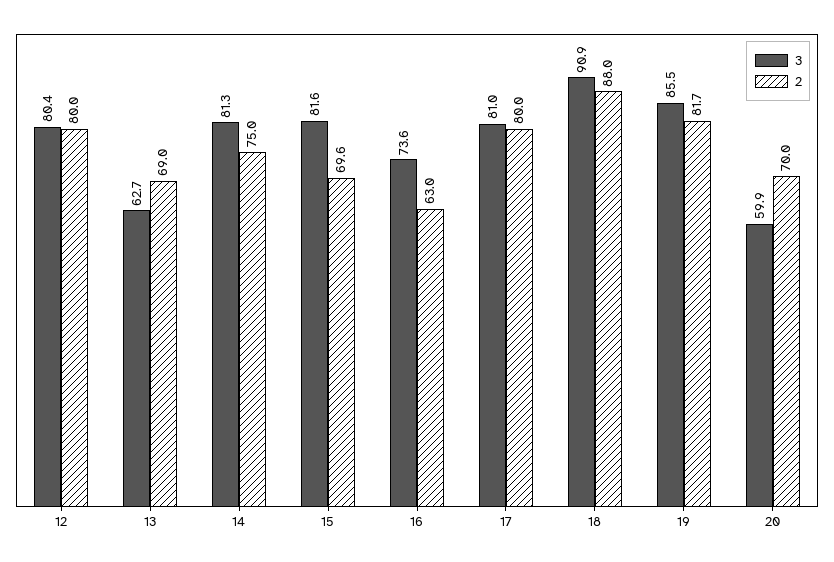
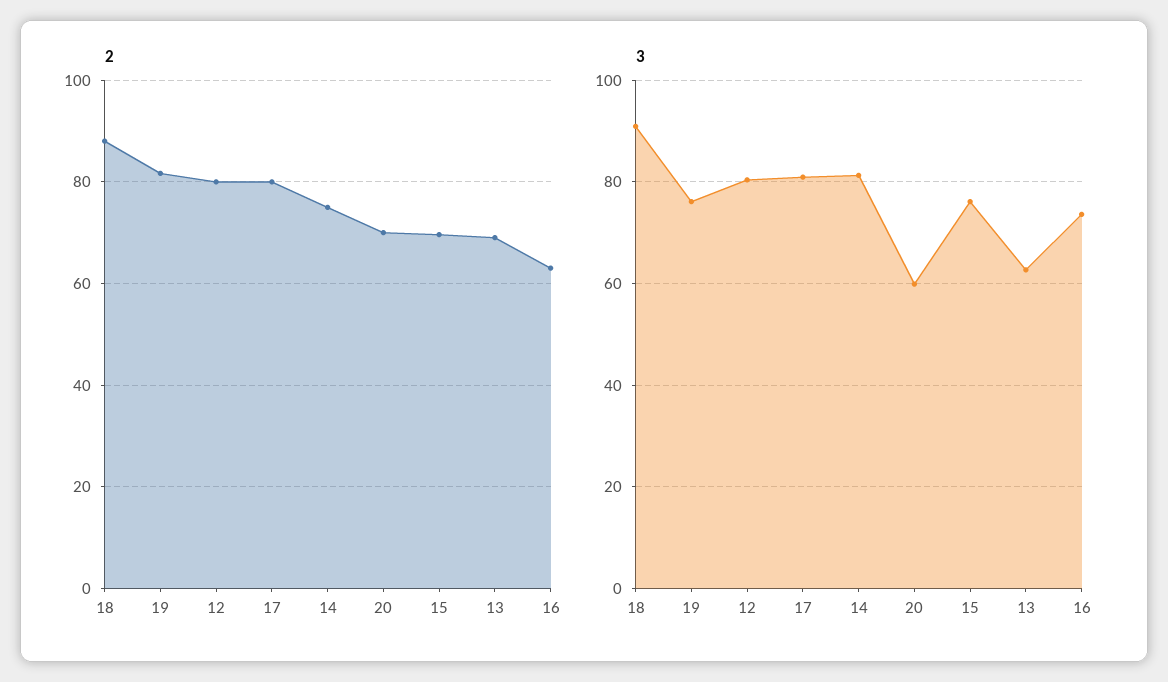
  {
    "3": {
      "12": 80.4,
      "13": 62.7,
      "14": 81.3,
-     "15": 81.6,
+     "15": 76,
      "16": 73.6,
      "17": 81,
      "18": 90.9,
-     "19": 85.5,
+     "19": 76,
      "20": 59.9
    },
    "2": {
      "12": 80,
      "13": 69,
      "14": 75,
      "15": 69.6,
      "16": 63,
      "17": 80,
      "18": 88,
      "19": 81.7,
      "20": 70
    }
  }

